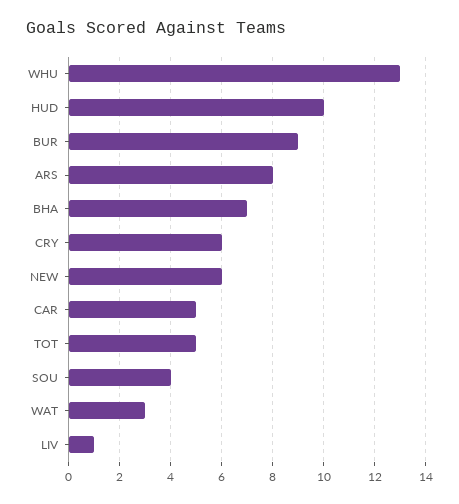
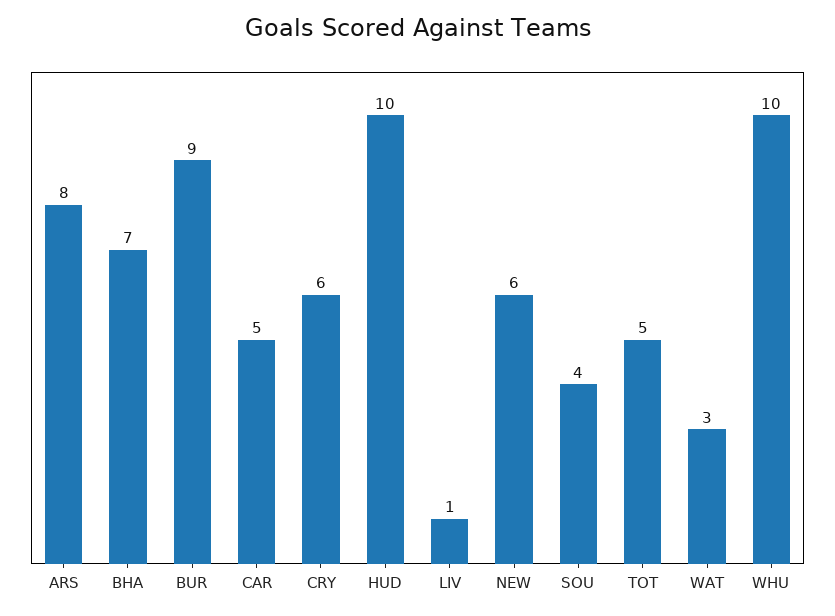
  {
-   "WHU": 13,
+   "WHU": 10,
    "HUD": 10,
    "BUR": 9,
    "ARS": 8,
    "BHA": 7,
    "CRY": 6,
    "NEW": 6,
    "CAR": 5,
    "TOT": 5,
    "SOU": 4,
    "WAT": 3,
    "LIV": 1
  }

